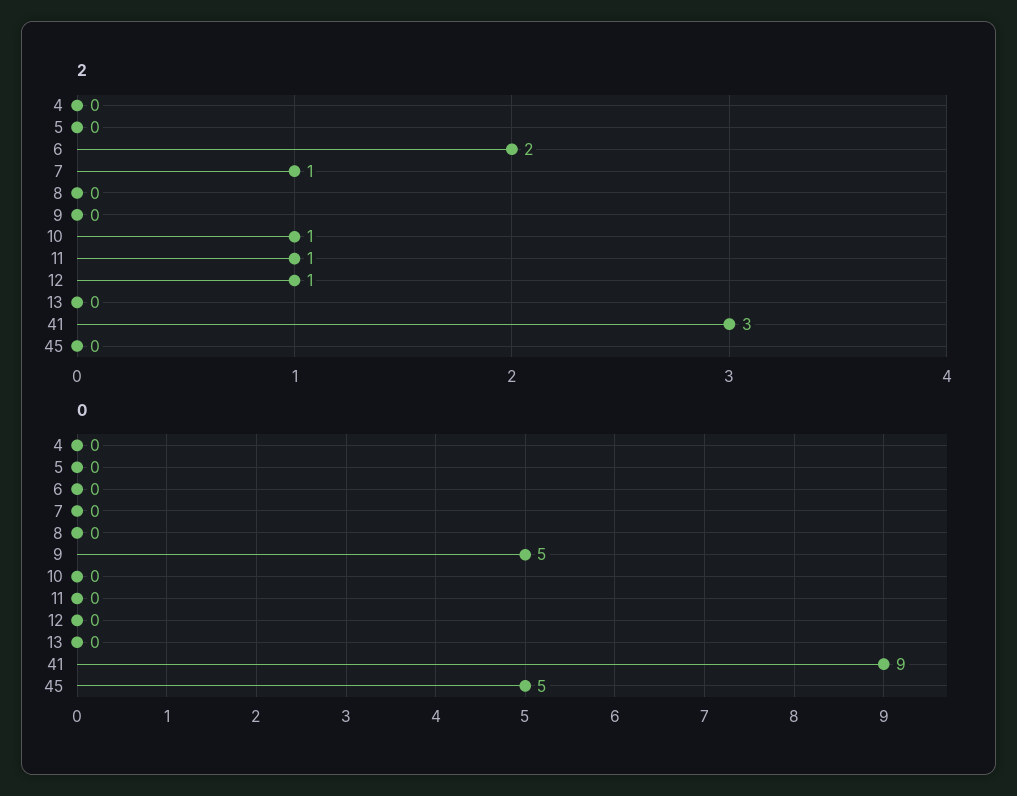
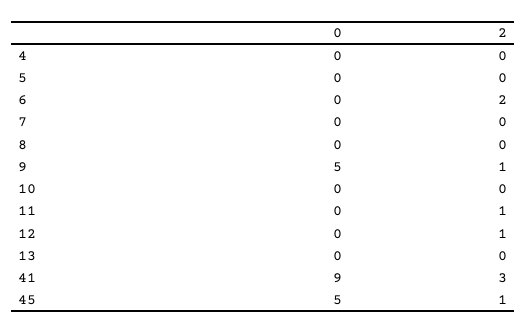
  {
    "2": {
      "4": 0,
      "5": 0,
      "6": 2,
-     "7": 1,
+     "7": 0,
      "8": 0,
-     "9": 0,
+     "9": 1,
-     "10": 1,
+     "10": 0,
      "11": 1,
      "12": 1,
      "13": 0,
      "41": 3,
-     "45": 0
+     "45": 1
    },
    "0": {
      "4": 0,
      "5": 0,
      "6": 0,
      "7": 0,
      "8": 0,
      "9": 5,
      "10": 0,
      "11": 0,
      "12": 0,
      "13": 0,
      "41": 9,
      "45": 5
    }
  }

